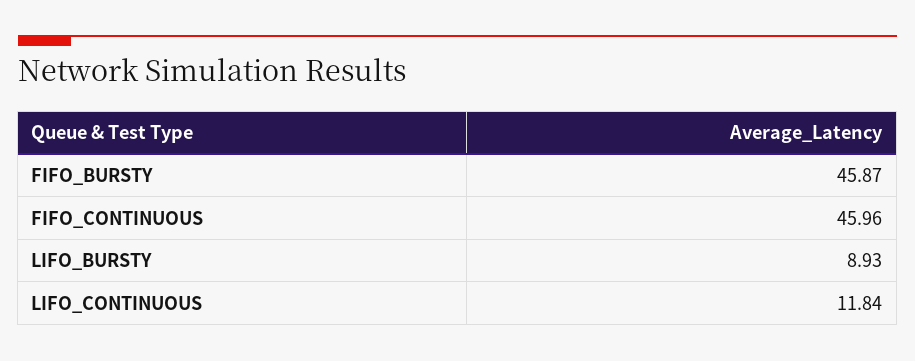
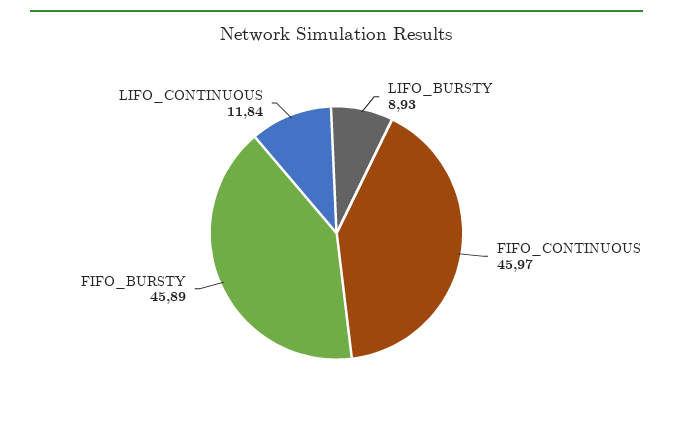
  {
-   "FIFO_BURSTY": 45.87,
+   "FIFO_BURSTY": 45.89,
-   "FIFO_CONTINUOUS": 45.96,
+   "FIFO_CONTINUOUS": 45.97,
    "LIFO_BURSTY": 8.93,
    "LIFO_CONTINUOUS": 11.84
  }

